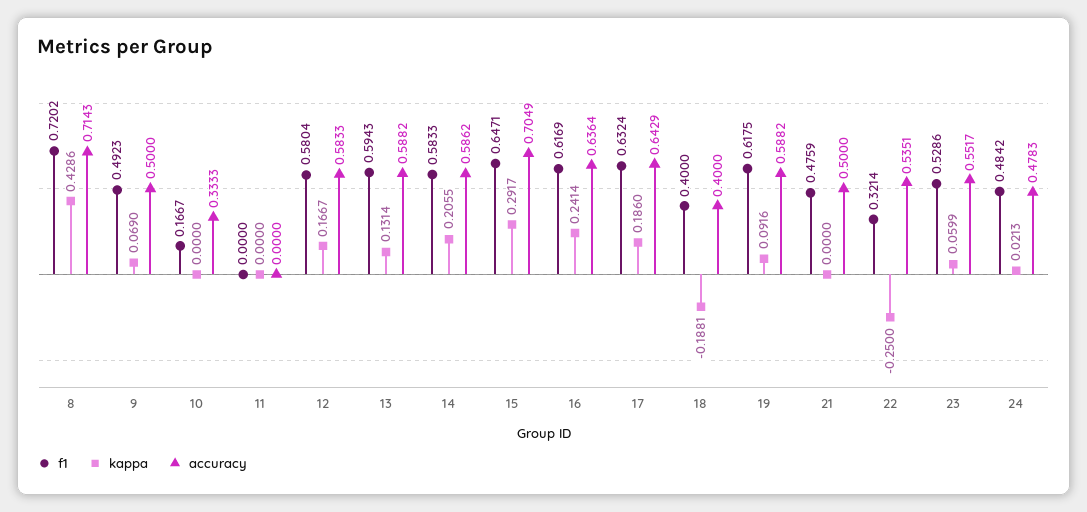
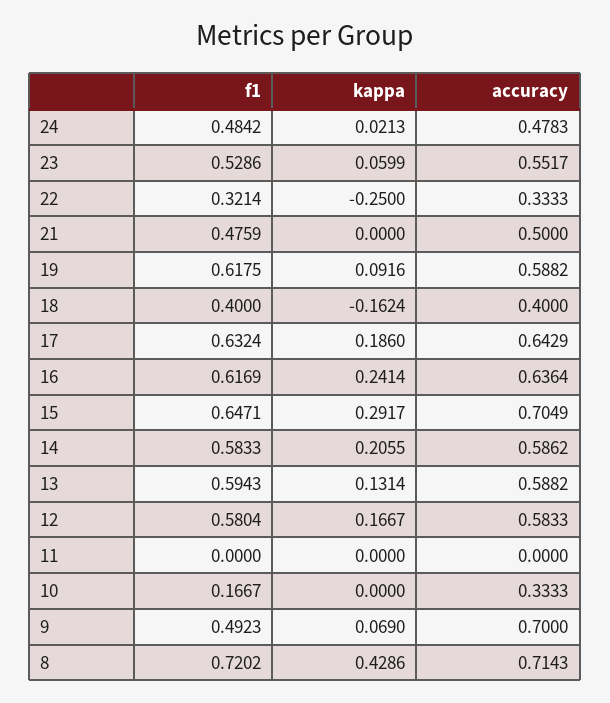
  {
    "f1": {
      "8": 0.7202,
      "9": 0.4923,
      "10": 0.1667,
      "11": 0,
      "12": 0.5804,
      "13": 0.5943,
      "14": 0.5833,
      "15": 0.6471,
      "16": 0.6169,
      "17": 0.6324,
      "18": 0.4,
      "19": 0.6175,
      "21": 0.4759,
      "22": 0.3214,
      "23": 0.5286,
      "24": 0.4842
    },
    "kappa": {
      "8": 0.4286,
      "9": 0.069,
      "10": 0,
      "11": 0,
      "12": 0.1667,
      "13": 0.1314,
      "14": 0.2055,
      "15": 0.2917,
      "16": 0.2414,
      "17": 0.186,
-     "18": -0.1881,
+     "18": -0.1624,
      "19": 0.0916,
      "21": 0,
      "22": -0.25,
      "23": 0.0599,
      "24": 0.0213
    },
    "accuracy": {
      "8": 0.7143,
-     "9": 0.5,
+     "9": 0.7,
      "10": 0.3333,
      "11": 0,
      "12": 0.5833,
      "13": 0.5882,
      "14": 0.5862,
      "15": 0.7049,
      "16": 0.6364,
      "17": 0.6429,
      "18": 0.4,
      "19": 0.5882,
      "21": 0.5,
-     "22": 0.5351,
+     "22": 0.3333,
      "23": 0.5517,
      "24": 0.4783
    }
  }

